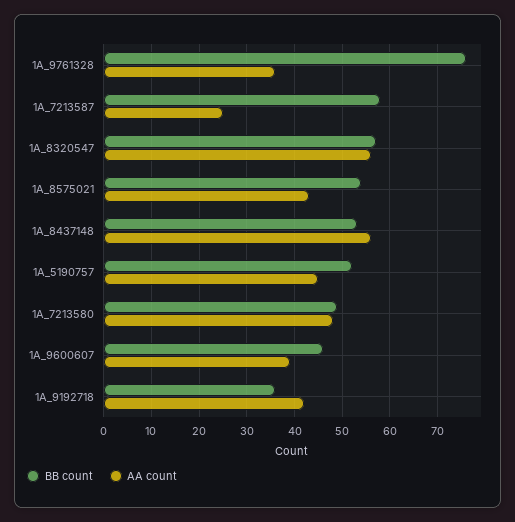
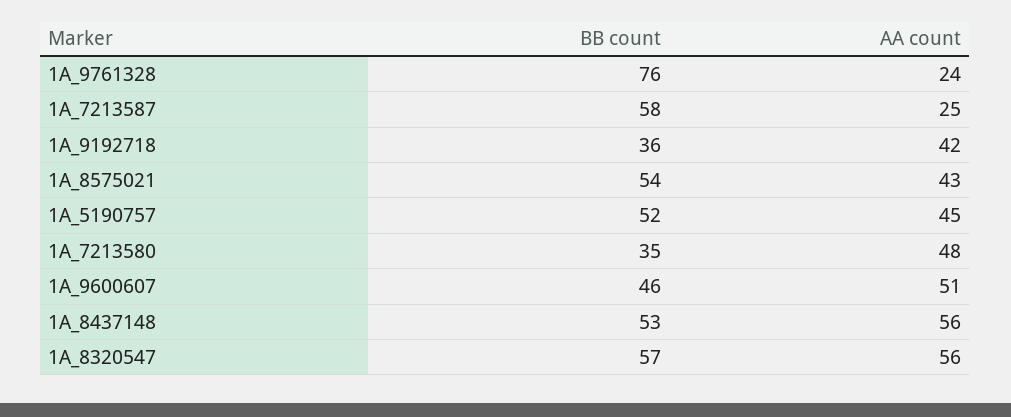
  {
    "BB count": {
      "1A_9761328": 76,
      "1A_7213587": 58,
      "1A_8320547": 57,
      "1A_8575021": 54,
      "1A_8437148": 53,
      "1A_5190757": 52,
-     "1A_7213580": 50,
+     "1A_7213580": 35,
      "1A_9600607": 46,
      "1A_9192718": 36
    },
    "AA count": {
-     "1A_9761328": 35,
+     "1A_9761328": 24,
      "1A_7213587": 25,
      "1A_8320547": 56,
      "1A_8575021": 43,
      "1A_8437148": 56,
      "1A_5190757": 45,
      "1A_7213580": 48,
-     "1A_9600607": 40,
+     "1A_9600607": 51,
      "1A_9192718": 42
    }
  }

